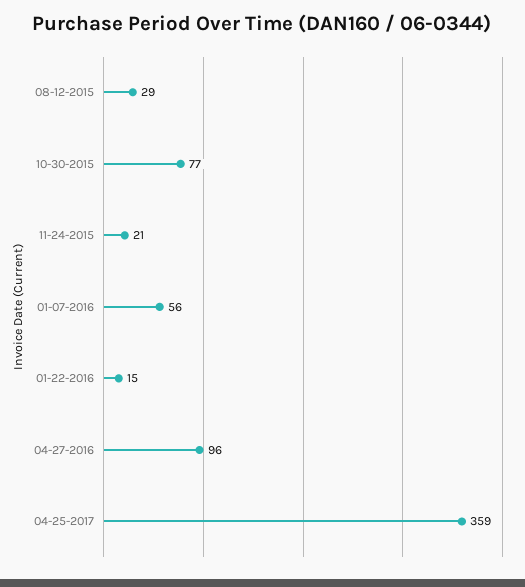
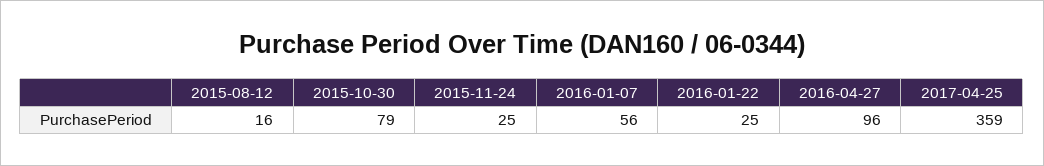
  {
-   "08-12-2015": 29,
+   "08-12-2015": 16,
-   "10-30-2015": 77,
+   "10-30-2015": 79,
-   "11-24-2015": 21,
+   "11-24-2015": 25,
    "01-07-2016": 56,
-   "01-22-2016": 15,
+   "01-22-2016": 25,
    "04-27-2016": 96,
    "04-25-2017": 359
  }

